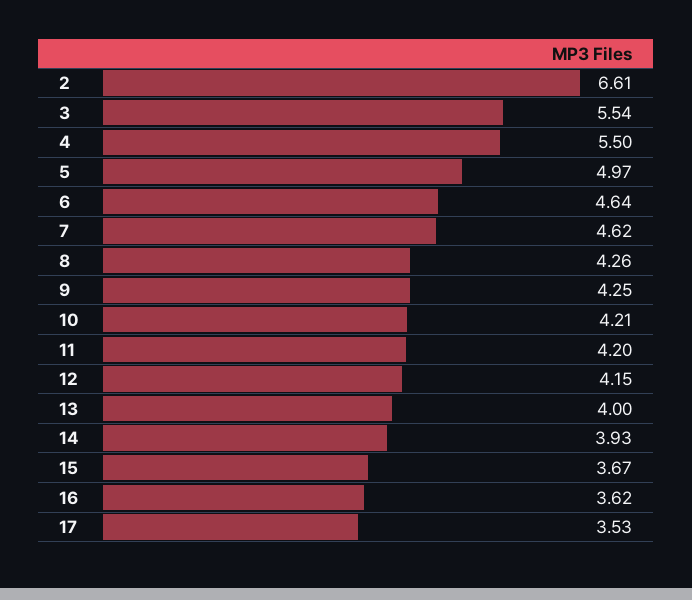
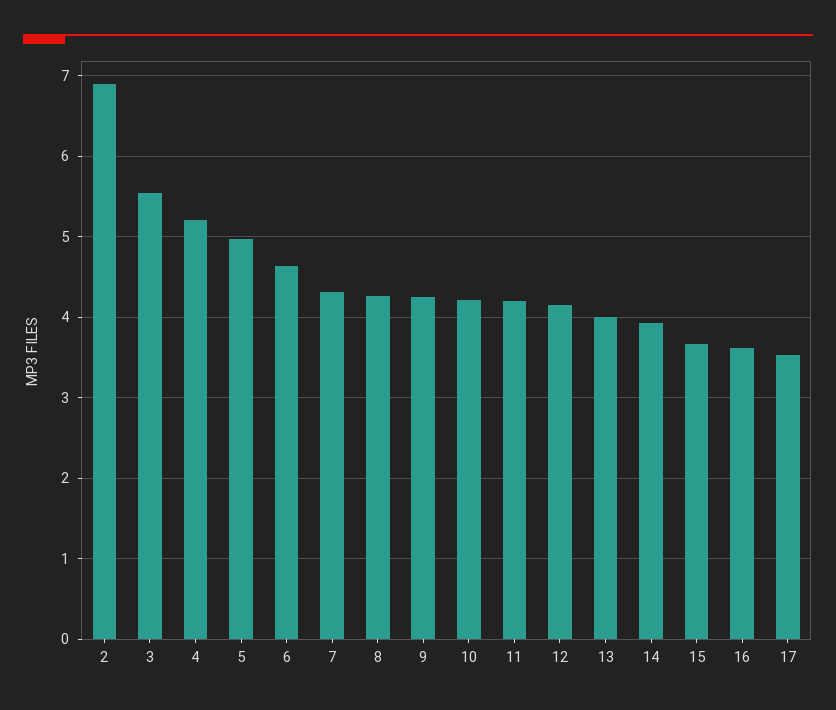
  {
-   "2": 6.61,
+   "2": 6.9,
    "3": 5.54,
-   "4": 5.5,
+   "4": 5.2,
    "5": 4.97,
    "6": 4.64,
-   "7": 4.62,
+   "7": 4.3,
    "8": 4.26,
    "9": 4.25,
    "10": 4.21,
    "11": 4.2,
    "12": 4.15,
    "13": 4,
    "14": 3.93,
    "15": 3.67,
    "16": 3.62,
    "17": 3.53
  }

